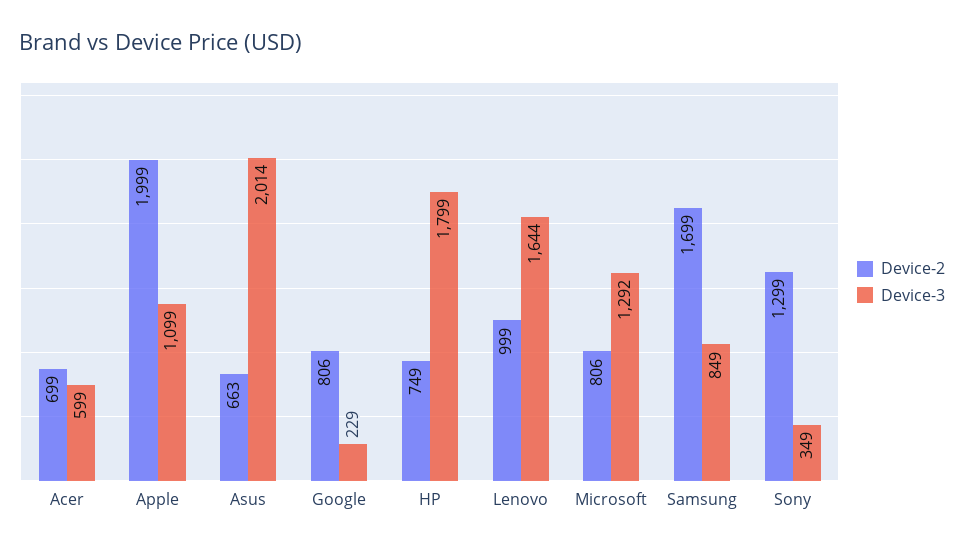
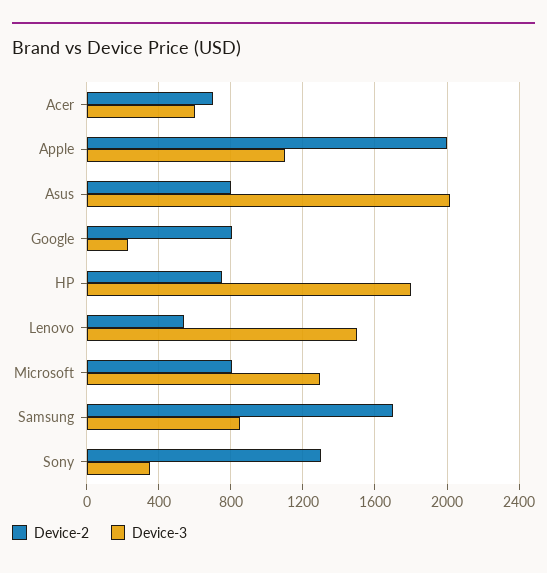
  {
    "Device-2": {
      "Acer": 699,
      "Apple": 1999,
-     "Asus": 663,
+     "Asus": 800,
      "Google": 806,
      "HP": 749,
-     "Lenovo": 999,
+     "Lenovo": 550,
      "Microsoft": 806,
      "Samsung": 1699,
      "Sony": 1299
    },
    "Device-3": {
      "Acer": 599,
      "Apple": 1099,
      "Asus": 2014,
      "Google": 229,
      "HP": 1799,
-     "Lenovo": 1644,
+     "Lenovo": 1500,
      "Microsoft": 1292,
      "Samsung": 849,
      "Sony": 349
    }
  }

